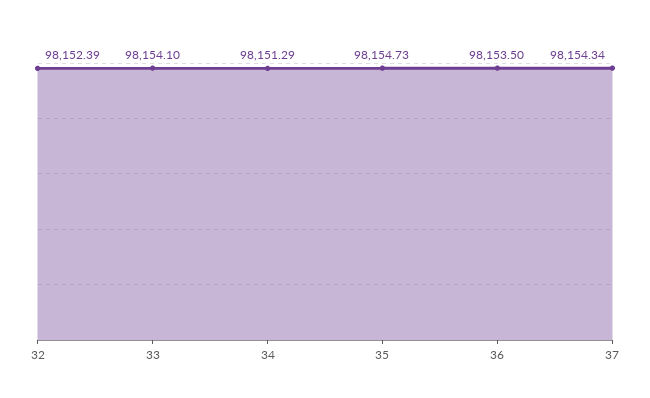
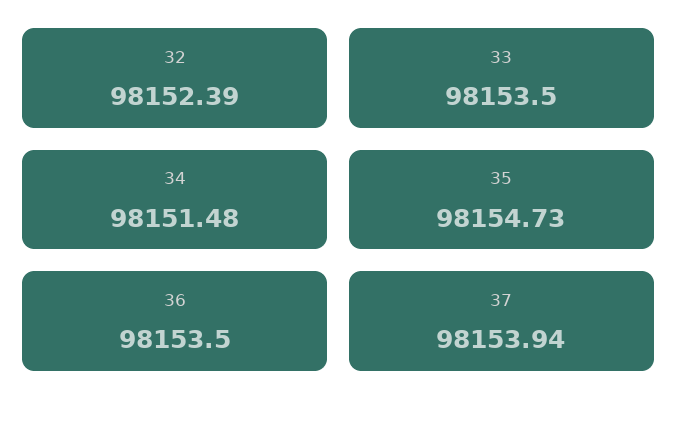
  {
    "32": 98152.39,
-   "33": 98154.1,
+   "33": 98153.5,
-   "34": 98151.29,
+   "34": 98151.48,
    "35": 98154.73,
    "36": 98153.5,
-   "37": 98154.34
+   "37": 98153.94
  }

